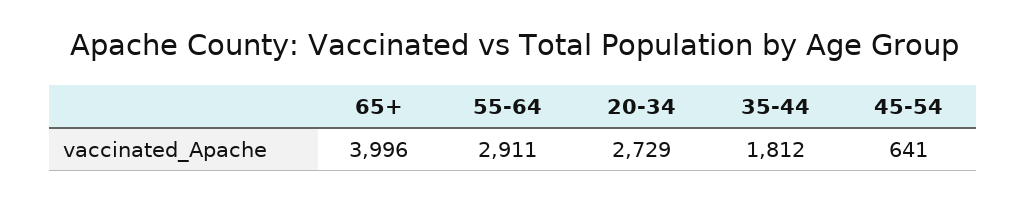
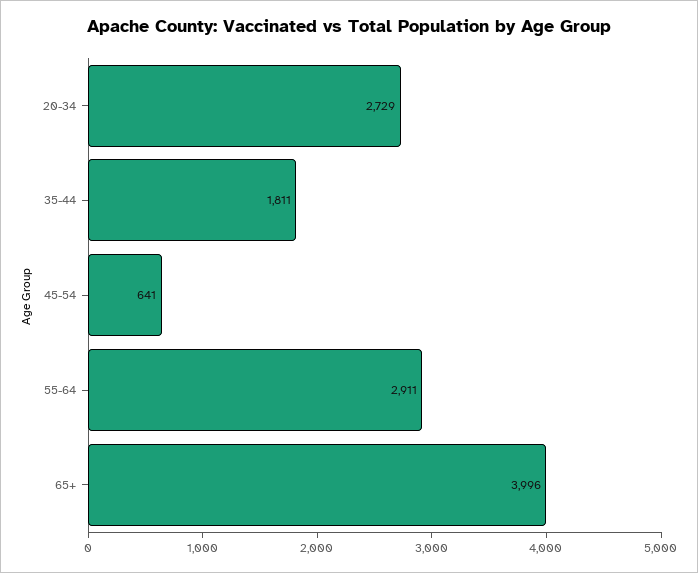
  {
    "65+": 3996,
    "55-64": 2911,
    "20-34": 2729,
-   "35-44": 1812,
+   "35-44": 1811,
    "45-54": 641
  }

